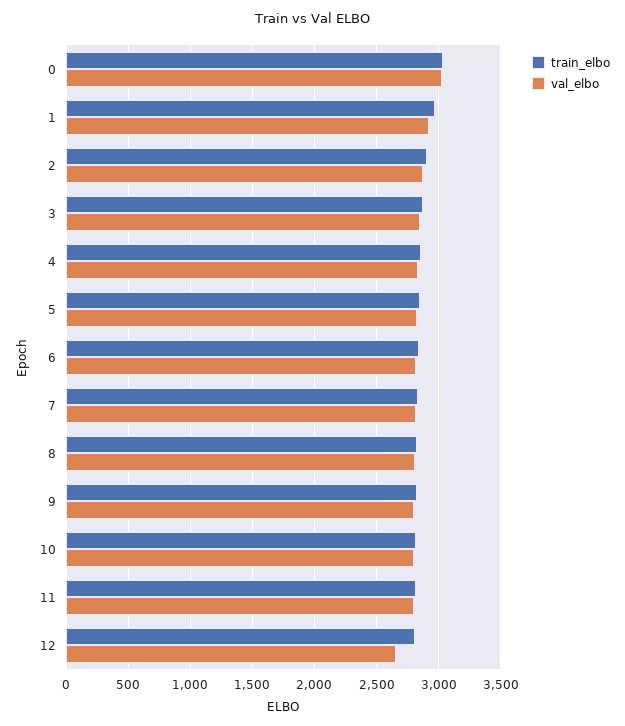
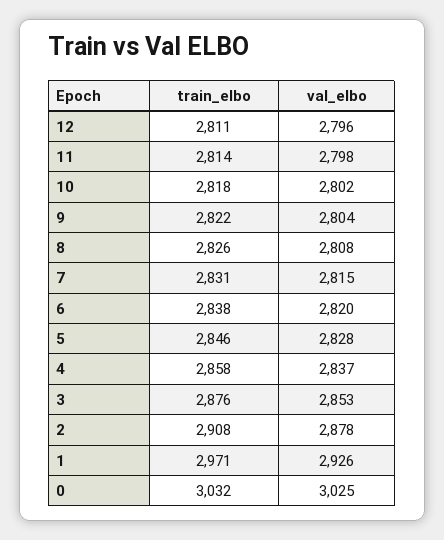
  {
    "train_elbo": {
      "0": 3032,
      "1": 2971,
      "2": 2908,
      "3": 2876,
      "4": 2858,
      "5": 2846,
      "6": 2838,
      "7": 2831,
      "8": 2826,
      "9": 2822,
      "10": 2818,
      "11": 2814,
      "12": 2811
    },
    "val_elbo": {
      "0": 3025,
      "1": 2926,
      "2": 2878,
      "3": 2853,
      "4": 2837,
      "5": 2828,
      "6": 2820,
      "7": 2815,
      "8": 2808,
      "9": 2804,
      "10": 2802,
      "11": 2798,
-     "12": 2650
+     "12": 2796
    }
  }

